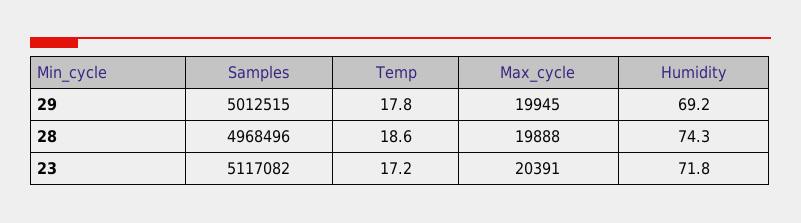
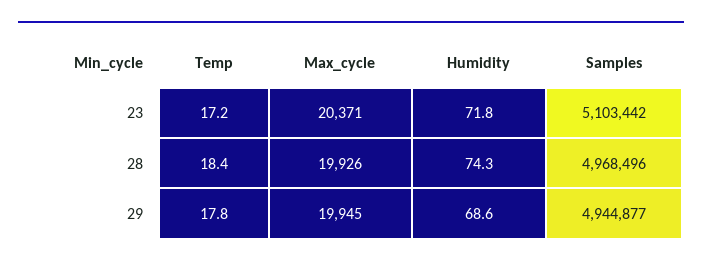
  {
    "Samples": {
-     "29": 5012515,
+     "29": 4944877,
      "28": 4968496,
-     "23": 5117082
+     "23": 5103442
    },
    "Temp": {
      "29": 17.8,
-     "28": 18.6,
+     "28": 18.4,
      "23": 17.2
    },
    "Max_cycle": {
      "29": 19945,
-     "28": 19888,
+     "28": 19926,
-     "23": 20391
+     "23": 20371
    },
    "Humidity": {
-     "29": 69.2,
+     "29": 68.6,
      "28": 74.3,
      "23": 71.8
    }
  }

